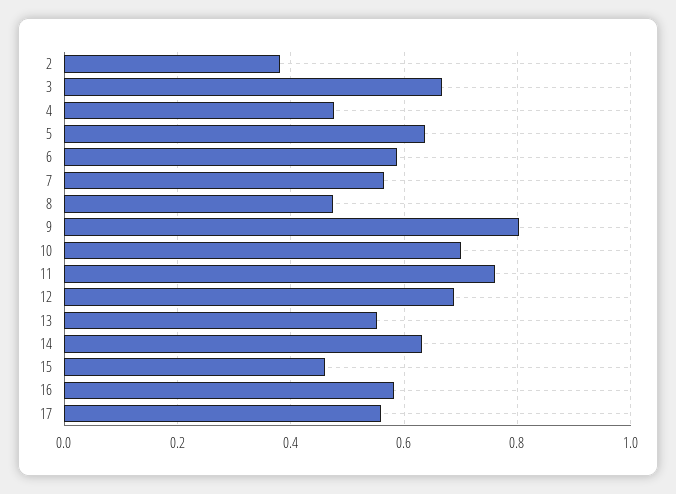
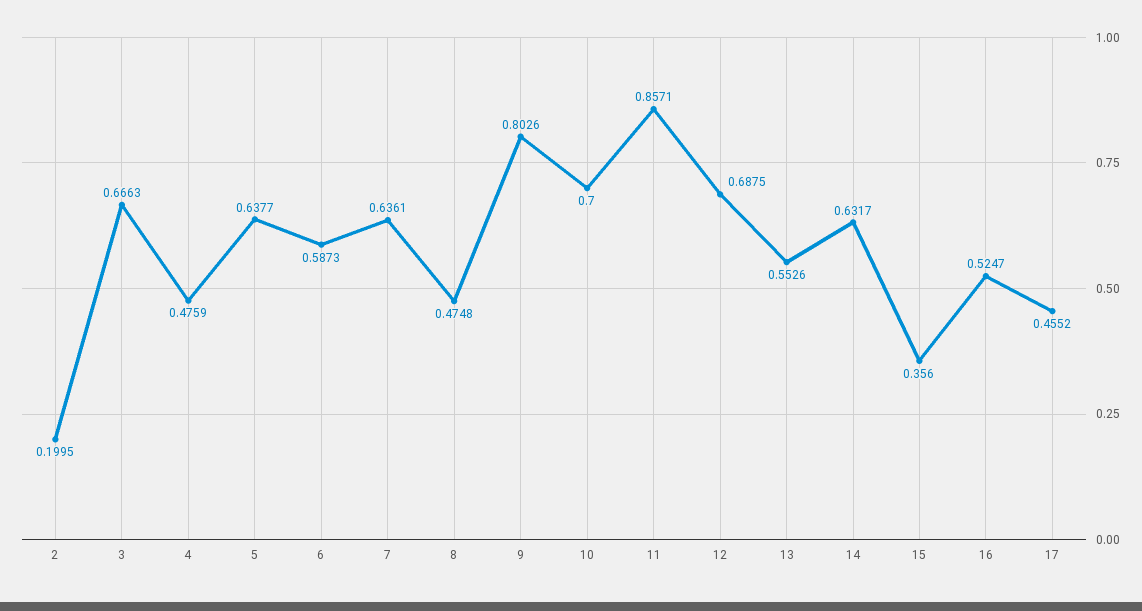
  {
-   "2": 0.38,
+   "2": 0.1995,
    "3": 0.6663,
    "4": 0.4759,
    "5": 0.6377,
    "6": 0.5873,
-   "7": 0.56,
+   "7": 0.6361,
    "8": 0.4748,
    "9": 0.8026,
    "10": 0.7,
-   "11": 0.76,
+   "11": 0.8571,
    "12": 0.6875,
    "13": 0.5526,
    "14": 0.6317,
-   "15": 0.46,
+   "15": 0.356,
-   "16": 0.58,
+   "16": 0.5247,
-   "17": 0.56
+   "17": 0.4552
  }

